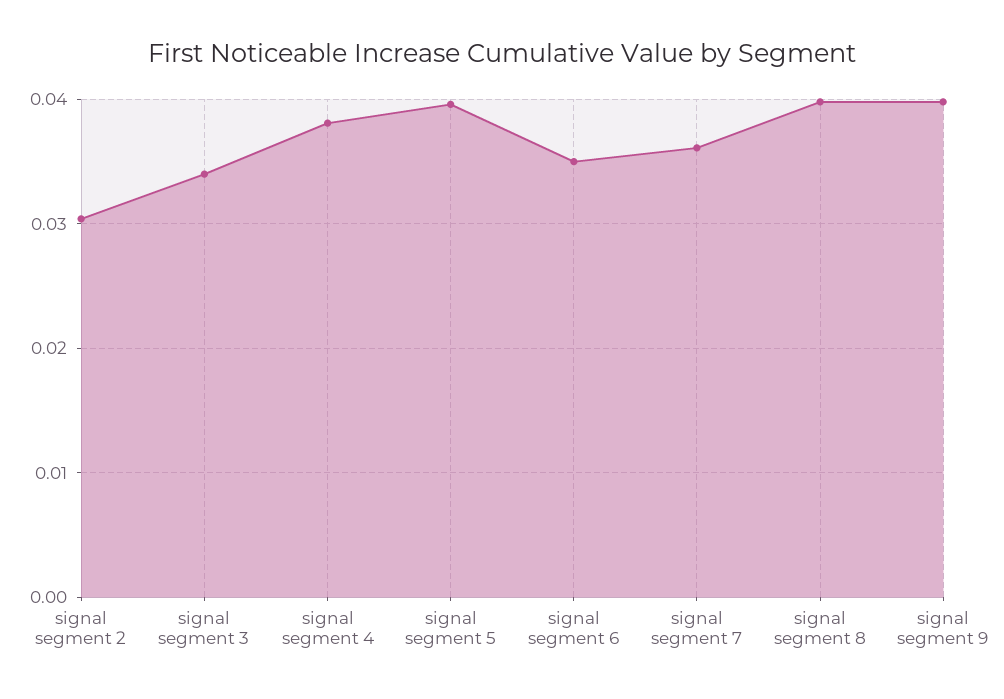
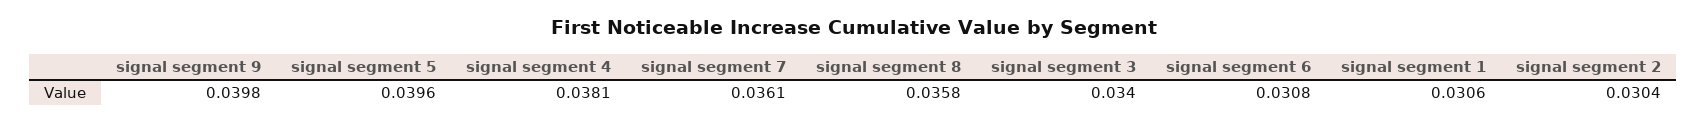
  {
    "signal segment 2": 0.0304,
    "signal segment 3": 0.034,
    "signal segment 4": 0.0381,
    "signal segment 5": 0.0396,
-   "signal segment 6": 0.035,
+   "signal segment 6": 0.0308,
    "signal segment 7": 0.0361,
-   "signal segment 8": 0.04,
+   "signal segment 8": 0.0358,
-   "signal segment 9": 0.0398
+   "signal segment 9": 0.0398,
+   "signal segment 1": 0.0306
  }

